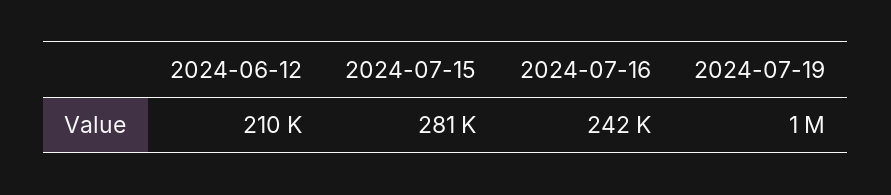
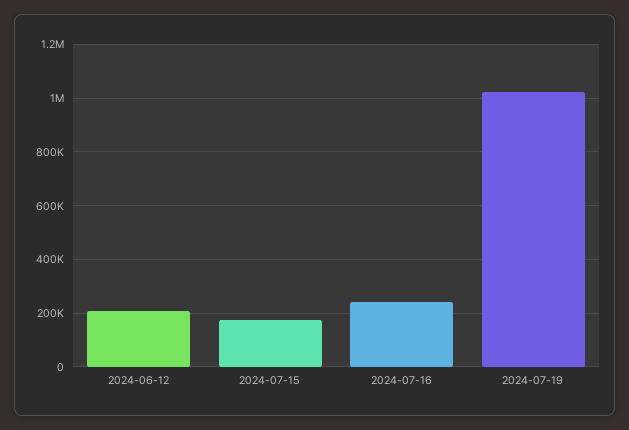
  {
    "2024-06-12": 210000,
-   "2024-07-15": 281000,
+   "2024-07-15": 175000,
    "2024-07-16": 242000,
    "2024-07-19": 1000000
  }

